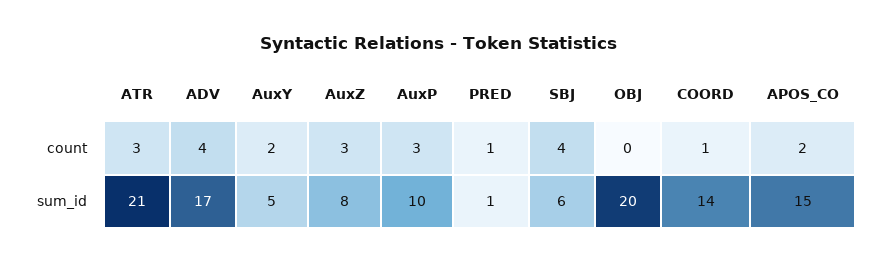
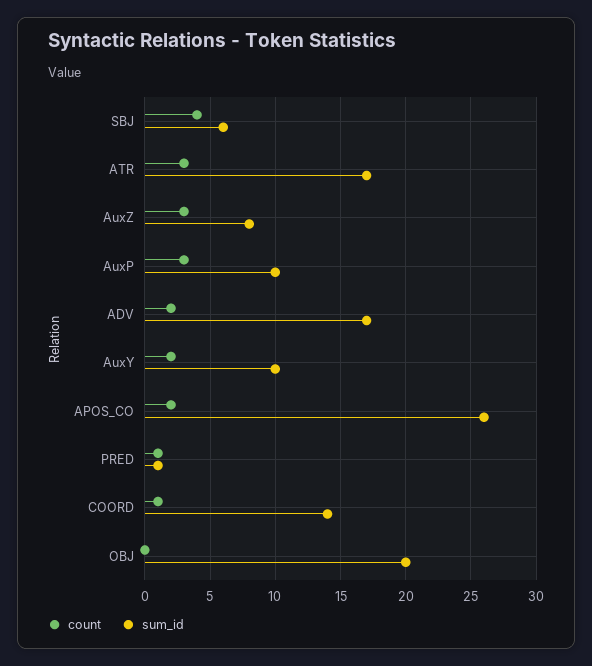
  {
    "count": {
      "ATR": 3,
-     "ADV": 4,
+     "ADV": 2,
      "AuxY": 2,
      "AuxZ": 3,
      "AuxP": 3,
      "PRED": 1,
      "SBJ": 4,
      "OBJ": 0,
      "COORD": 1,
      "APOS_CO": 2
    },
    "sum_id": {
-     "ATR": 21,
+     "ATR": 17,
      "ADV": 17,
-     "AuxY": 5,
+     "AuxY": 10,
      "AuxZ": 8,
      "AuxP": 10,
      "PRED": 1,
      "SBJ": 6,
      "OBJ": 20,
      "COORD": 14,
-     "APOS_CO": 15
+     "APOS_CO": 26
    }
  }

